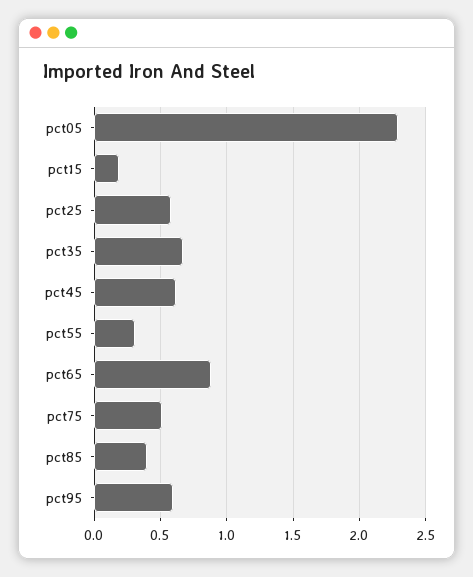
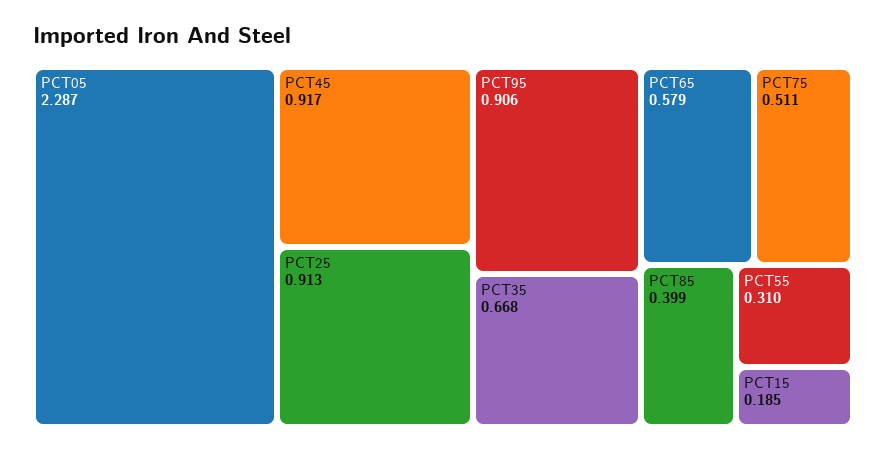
  {
    "pct05": 2.287,
    "pct15": 0.185,
-   "pct25": 0.6,
+   "pct25": 0.913,
    "pct35": 0.668,
-   "pct45": 0.6,
+   "pct45": 0.917,
    "pct55": 0.31,
-   "pct65": 0.9,
+   "pct65": 0.579,
    "pct75": 0.511,
    "pct85": 0.399,
-   "pct95": 0.6
+   "pct95": 0.906
  }

